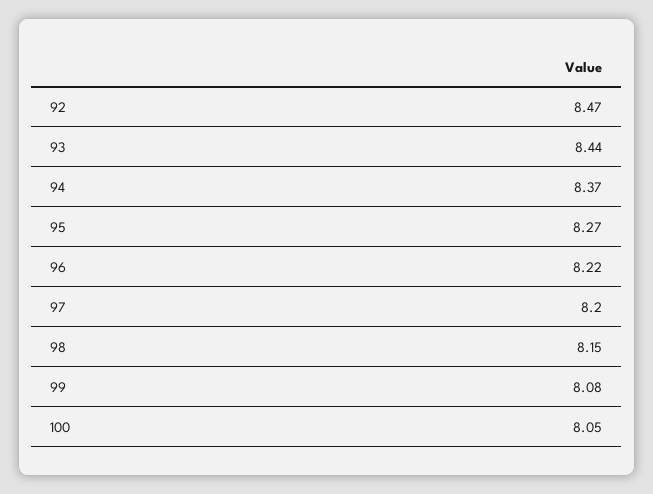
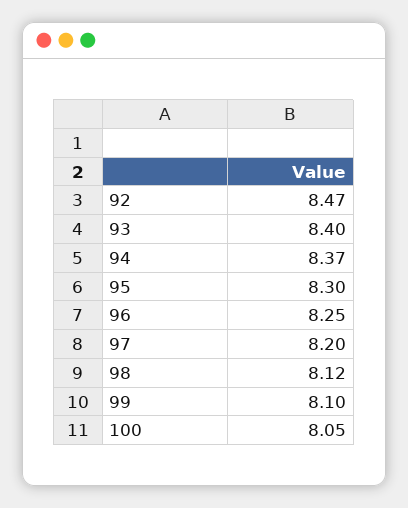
  {
    "92": 8.47,
-   "93": 8.44,
+   "93": 8.4,
    "94": 8.37,
-   "95": 8.27,
+   "95": 8.3,
-   "96": 8.22,
+   "96": 8.25,
    "97": 8.2,
-   "98": 8.15,
+   "98": 8.12,
-   "99": 8.08,
+   "99": 8.1,
    "100": 8.05
  }

